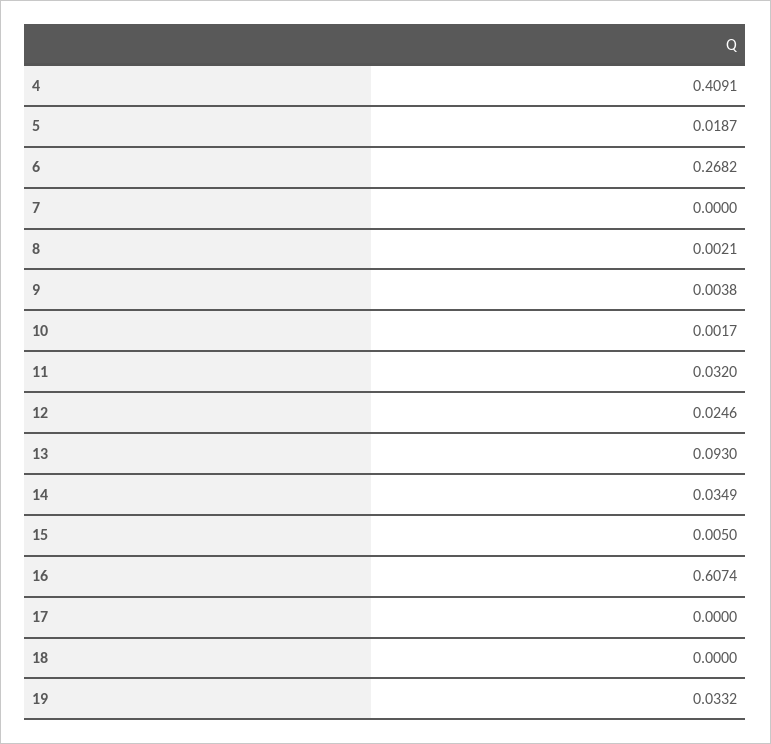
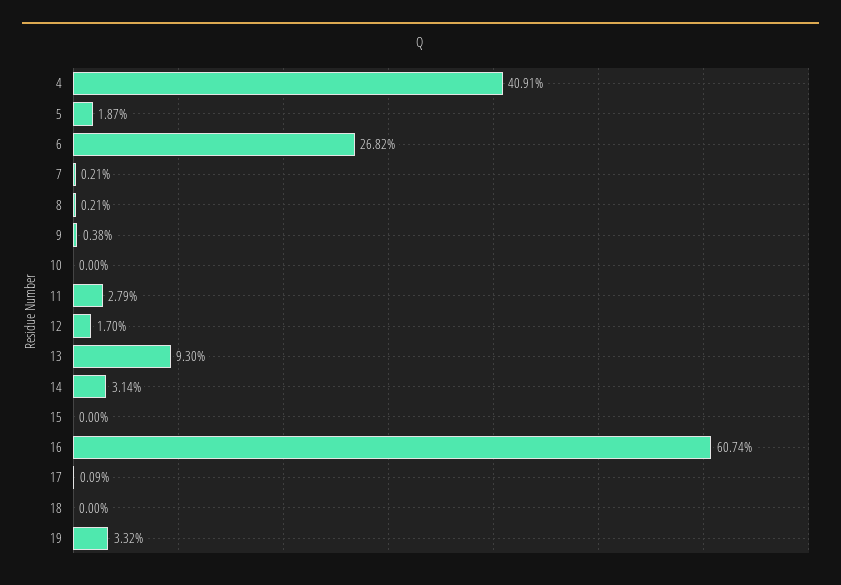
  {
    "4": 0.4091,
    "5": 0.0187,
    "6": 0.2682,
-   "7": 0,
+   "7": 0.0021,
    "8": 0.0021,
    "9": 0.0038,
-   "10": 0.0017,
+   "10": 0,
-   "11": 0.032,
+   "11": 0.0279,
-   "12": 0.0246,
+   "12": 0.017,
    "13": 0.093,
-   "14": 0.0349,
+   "14": 0.0314,
-   "15": 0.005,
+   "15": 0,
    "16": 0.6074,
-   "17": 0,
+   "17": 0.0009,
    "18": 0,
    "19": 0.0332
  }

